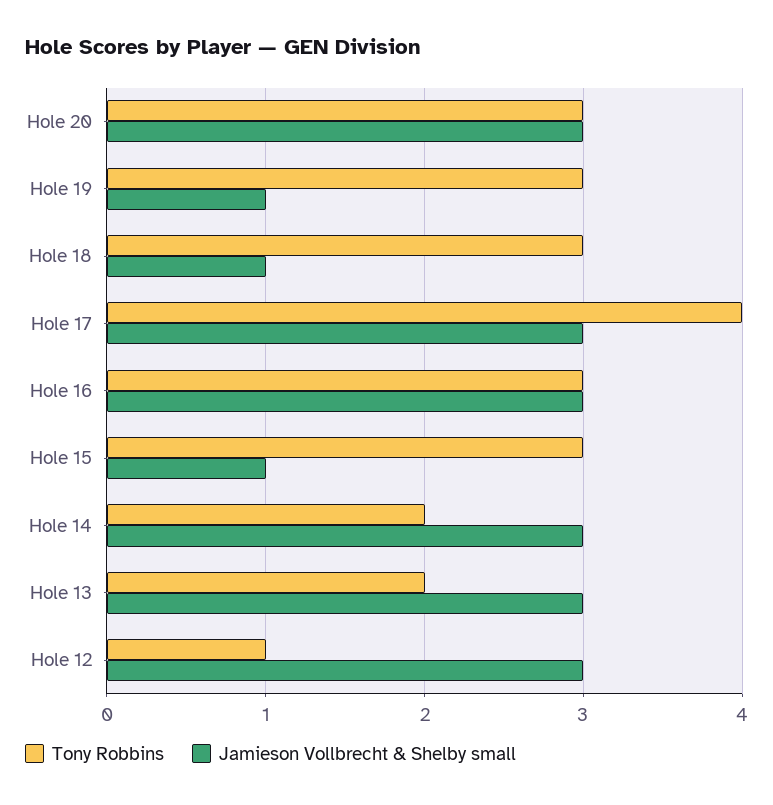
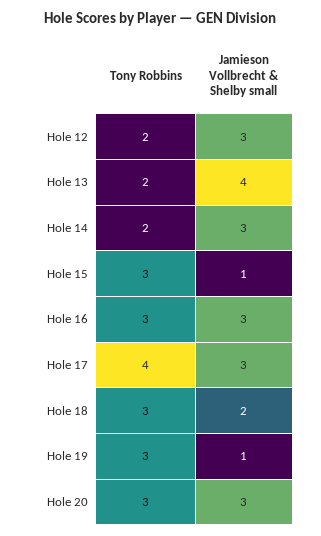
  {
    "Tony Robbins": {
      "Hole 20": 3,
      "Hole 19": 3,
      "Hole 18": 3,
      "Hole 17": 4,
      "Hole 16": 3,
      "Hole 15": 3,
      "Hole 14": 2,
      "Hole 13": 2,
-     "Hole 12": 1
+     "Hole 12": 2
    },
    "Jamieson Vollbrecht & Shelby small": {
      "Hole 20": 3,
      "Hole 19": 1,
-     "Hole 18": 1,
+     "Hole 18": 2,
      "Hole 17": 3,
      "Hole 16": 3,
      "Hole 15": 1,
      "Hole 14": 3,
-     "Hole 13": 3,
+     "Hole 13": 4,
      "Hole 12": 3
    }
  }

